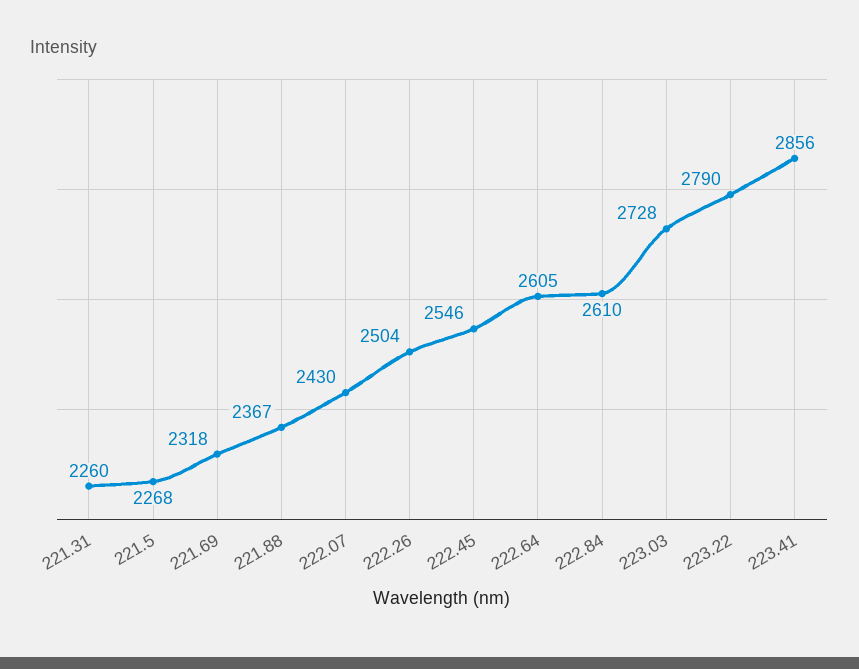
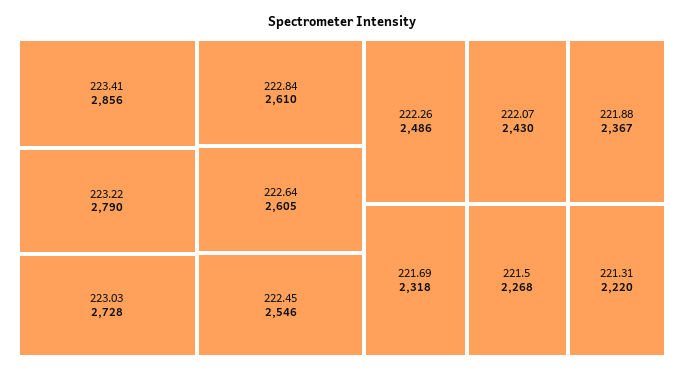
  {
-   "221.31": 2260,
+   "221.31": 2220,
    "221.5": 2268,
    "221.69": 2318,
    "221.88": 2367,
    "222.07": 2430,
-   "222.26": 2504,
+   "222.26": 2486,
    "222.45": 2546,
    "222.64": 2605,
    "222.84": 2610,
    "223.03": 2728,
    "223.22": 2790,
    "223.41": 2856
  }

